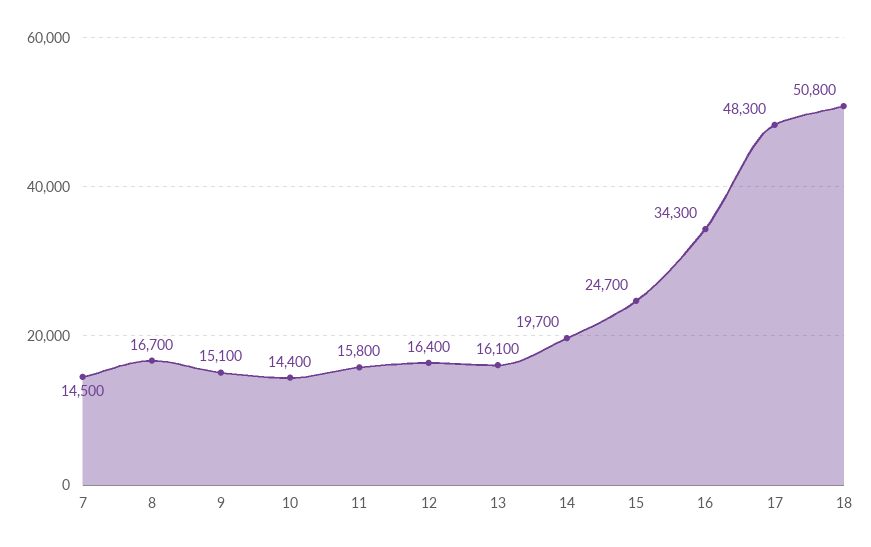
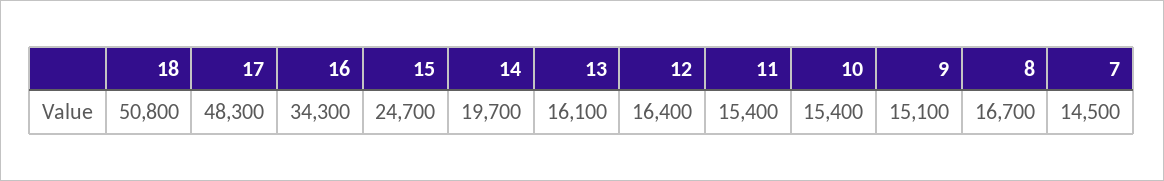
  {
    "7": 14500,
    "8": 16700,
    "9": 15100,
-   "10": 14400,
+   "10": 15400,
-   "11": 15800,
+   "11": 15400,
    "12": 16400,
    "13": 16100,
    "14": 19700,
    "15": 24700,
    "16": 34300,
    "17": 48300,
    "18": 50800
  }

